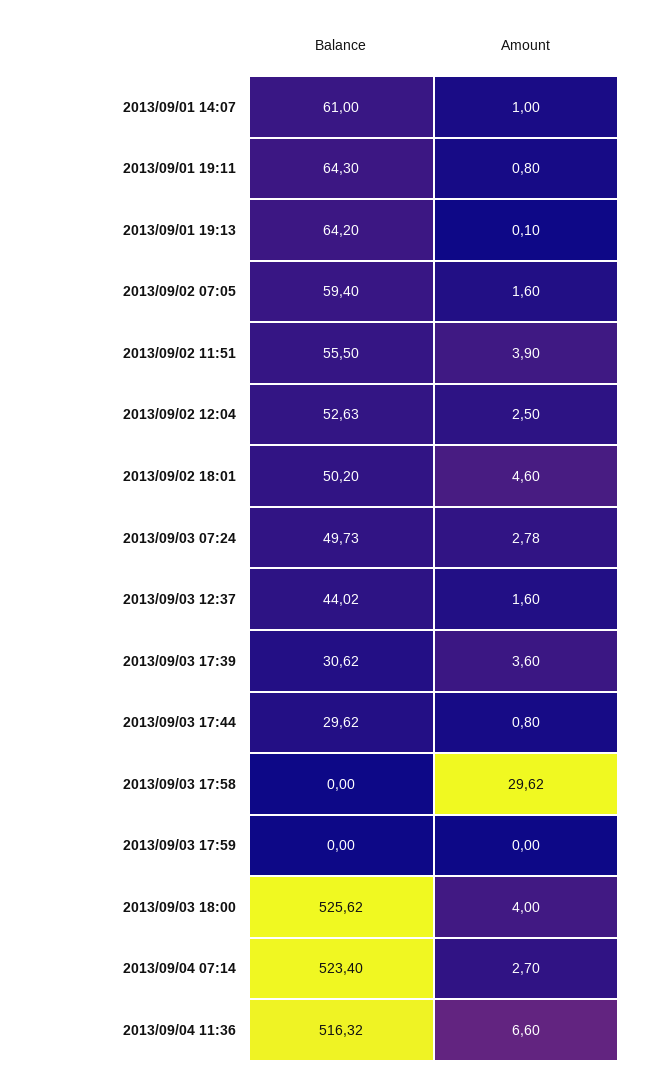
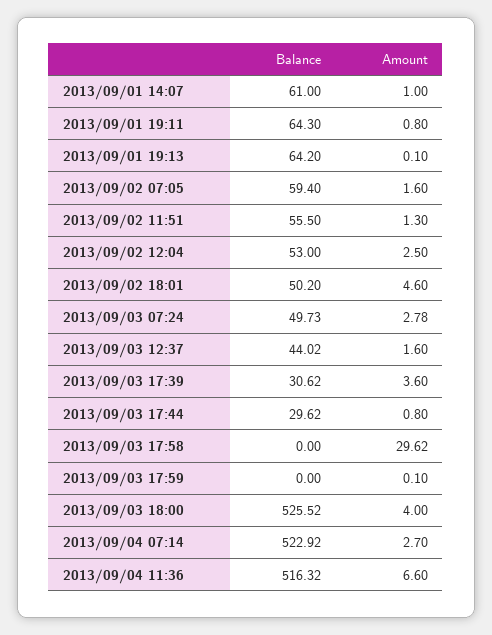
  {
    "Balance": {
      "2013/09/01 14:07": 61,
      "2013/09/01 19:11": 64.3,
      "2013/09/01 19:13": 64.2,
      "2013/09/02 07:05": 59.4,
      "2013/09/02 11:51": 55.5,
-     "2013/09/02 12:04": 52.63,
+     "2013/09/02 12:04": 53,
      "2013/09/02 18:01": 50.2,
      "2013/09/03 07:24": 49.73,
      "2013/09/03 12:37": 44.02,
      "2013/09/03 17:39": 30.62,
      "2013/09/03 17:44": 29.62,
      "2013/09/03 17:58": 0,
      "2013/09/03 17:59": 0,
-     "2013/09/03 18:00": 525.62,
+     "2013/09/03 18:00": 525.52,
-     "2013/09/04 07:14": 523.4,
+     "2013/09/04 07:14": 522.92,
      "2013/09/04 11:36": 516.32
    },
    "Amount": {
      "2013/09/01 14:07": 1,
      "2013/09/01 19:11": 0.8,
      "2013/09/01 19:13": 0.1,
      "2013/09/02 07:05": 1.6,
-     "2013/09/02 11:51": 3.9,
+     "2013/09/02 11:51": 1.3,
      "2013/09/02 12:04": 2.5,
      "2013/09/02 18:01": 4.6,
      "2013/09/03 07:24": 2.78,
      "2013/09/03 12:37": 1.6,
      "2013/09/03 17:39": 3.6,
      "2013/09/03 17:44": 0.8,
      "2013/09/03 17:58": 29.62,
-     "2013/09/03 17:59": 0,
+     "2013/09/03 17:59": 0.1,
      "2013/09/03 18:00": 4,
      "2013/09/04 07:14": 2.7,
      "2013/09/04 11:36": 6.6
    }
  }

